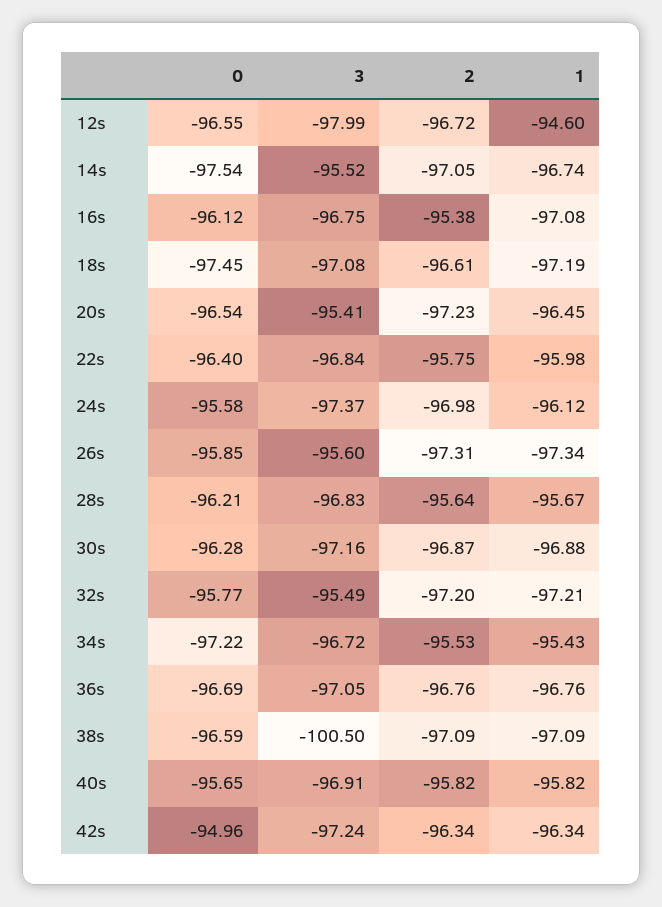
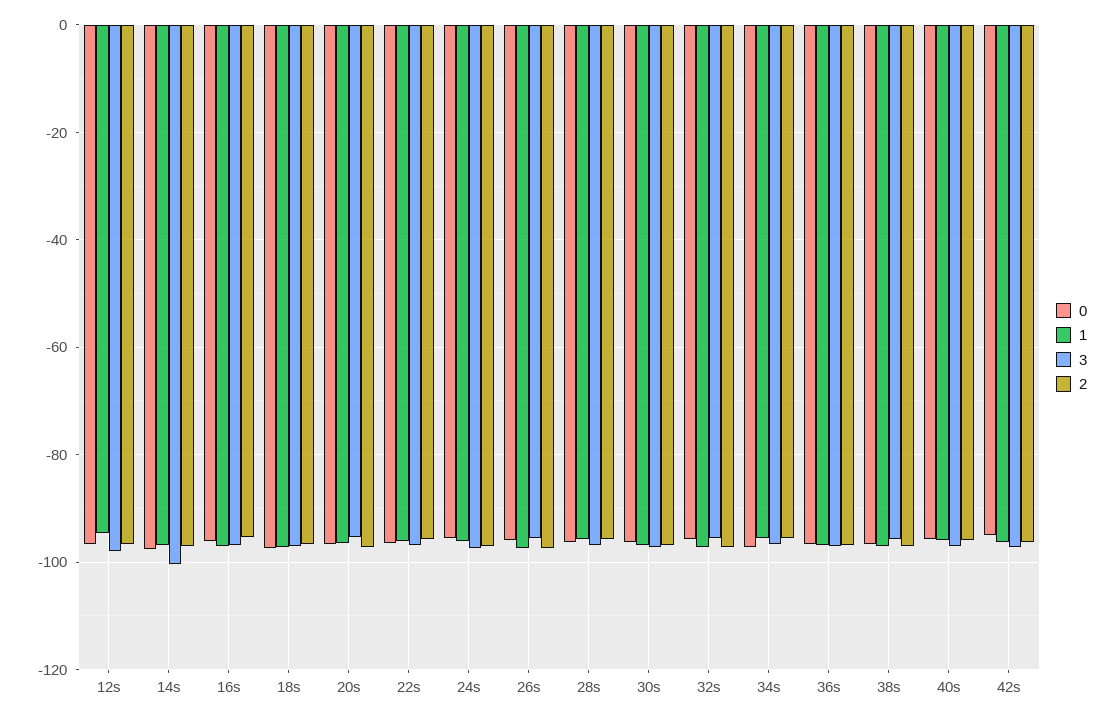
  {
    "0": {
      "12s": -96.55,
      "14s": -97.54,
      "16s": -96.12,
      "18s": -97.45,
      "20s": -96.54,
      "22s": -96.4,
      "24s": -95.58,
      "26s": -95.85,
      "28s": -96.21,
      "30s": -96.28,
      "32s": -95.77,
      "34s": -97.22,
      "36s": -96.69,
      "38s": -96.59,
      "40s": -95.65,
      "42s": -94.96
    },
    "3": {
      "12s": -97.99,
-     "14s": -95.52,
+     "14s": -100,
      "16s": -96.75,
      "18s": -97.08,
      "20s": -95.41,
      "22s": -96.84,
      "24s": -97.37,
      "26s": -95.6,
      "28s": -96.83,
      "30s": -97.16,
      "32s": -95.49,
      "34s": -96.72,
      "36s": -97.05,
-     "38s": -100.5,
+     "38s": -96,
      "40s": -96.91,
      "42s": -97.24
    },
    "2": {
      "12s": -96.72,
      "14s": -97.05,
      "16s": -95.38,
      "18s": -96.61,
      "20s": -97.23,
      "22s": -95.75,
      "24s": -96.98,
      "26s": -97.31,
      "28s": -95.64,
      "30s": -96.87,
      "32s": -97.2,
      "34s": -95.53,
      "36s": -96.76,
      "38s": -97.09,
      "40s": -95.82,
      "42s": -96.34
    },
    "1": {
      "12s": -94.6,
      "14s": -96.74,
      "16s": -97.08,
      "18s": -97.19,
      "20s": -96.45,
      "22s": -95.98,
      "24s": -96.12,
      "26s": -97.34,
      "28s": -95.67,
      "30s": -96.88,
      "32s": -97.21,
      "34s": -95.43,
      "36s": -96.76,
      "38s": -97.09,
      "40s": -95.82,
      "42s": -96.34
    }
  }

